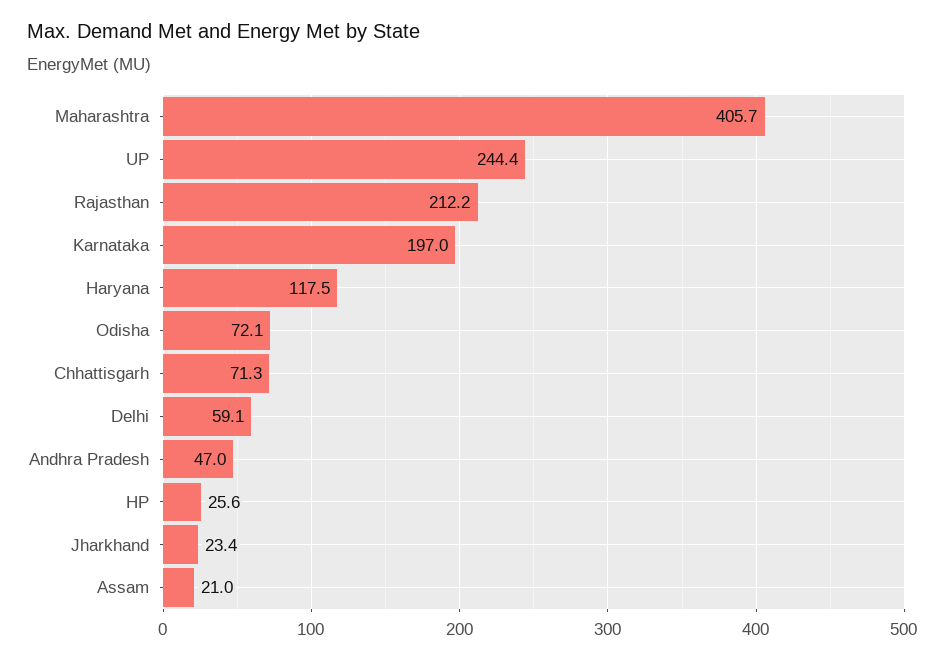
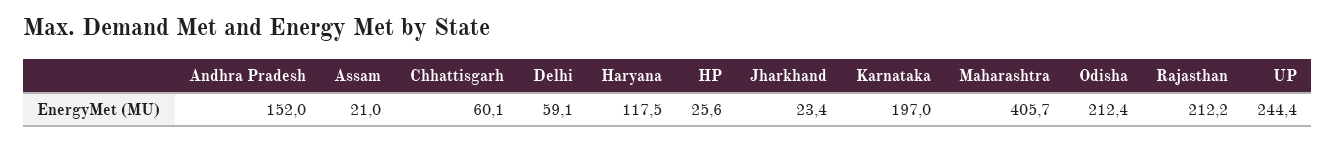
  {
    "Maharashtra": 405.7,
    "UP": 244.4,
    "Rajasthan": 212.2,
    "Karnataka": 197,
    "Haryana": 117.5,
-   "Odisha": 72.1,
+   "Odisha": 212.4,
-   "Chhattisgarh": 71.3,
+   "Chhattisgarh": 60.1,
    "Delhi": 59.1,
-   "Andhra Pradesh": 47,
+   "Andhra Pradesh": 152,
    "HP": 25.6,
    "Jharkhand": 23.4,
    "Assam": 21
  }

